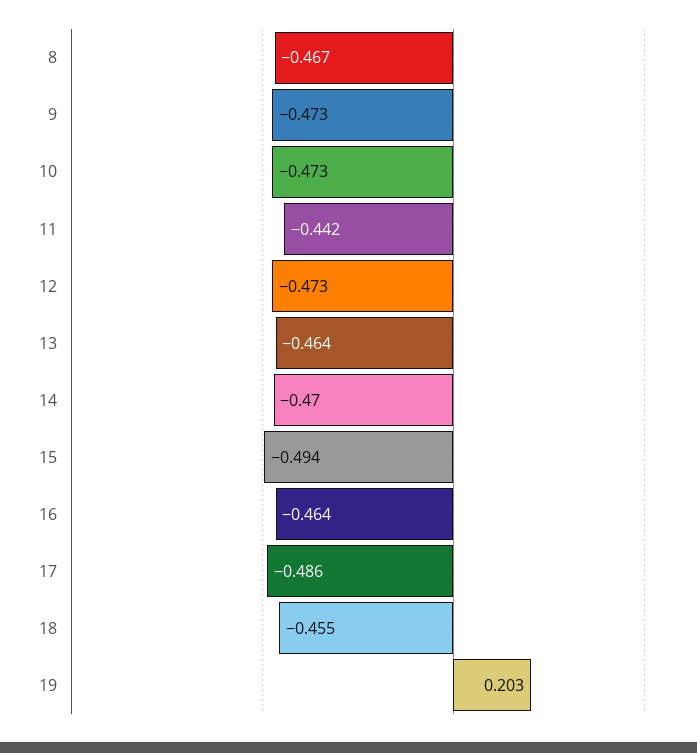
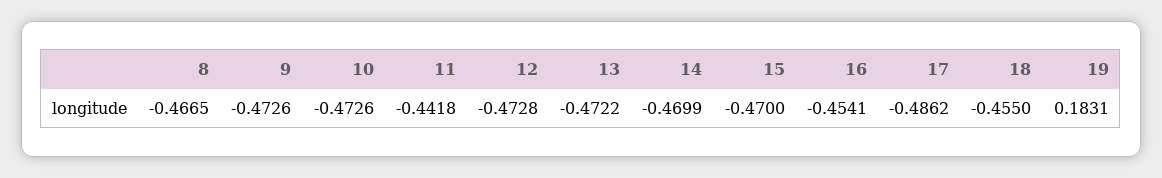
  {
    "8": -0.4665,
    "9": -0.4726,
    "10": -0.4726,
    "11": -0.4418,
    "12": -0.4728,
-   "13": -0.464,
+   "13": -0.4722,
    "14": -0.4699,
-   "15": -0.494,
+   "15": -0.47,
-   "16": -0.464,
+   "16": -0.4541,
    "17": -0.4862,
    "18": -0.455,
-   "19": 0.203
+   "19": 0.1831
  }

